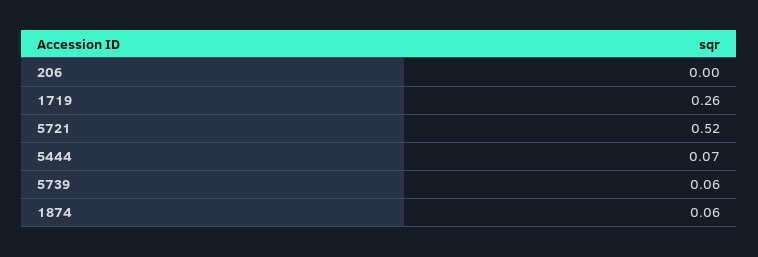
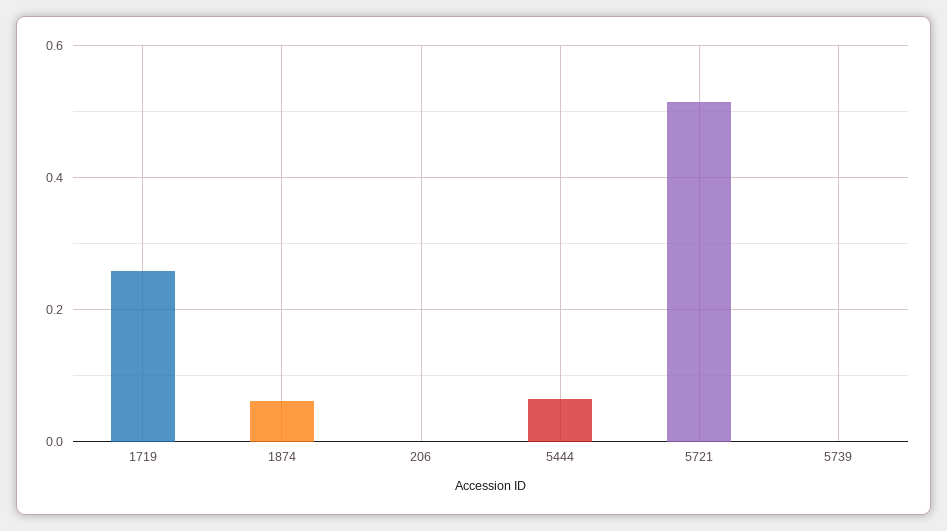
  {
    "206": 0,
    "1719": 0.26,
    "5721": 0.52,
    "5444": 0.07,
-   "5739": 0.06,
+   "5739": 0,
    "1874": 0.06
  }

